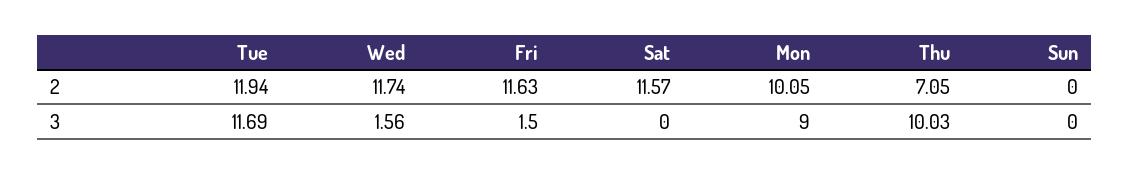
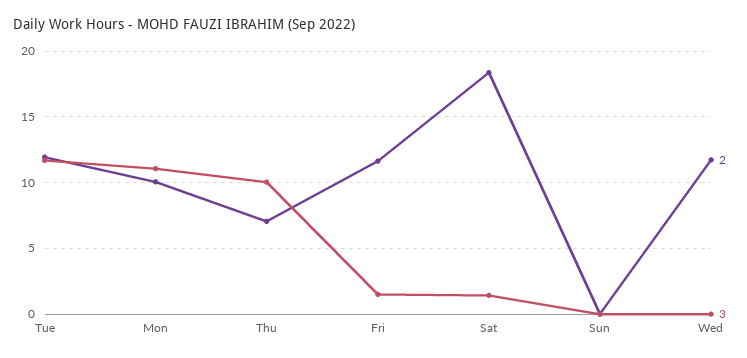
  {
    "2": {
      "Tue": 11.94,
      "Wed": 11.74,
      "Fri": 11.63,
-     "Sat": 11.57,
+     "Sat": 18.5,
      "Mon": 10.05,
      "Thu": 7.05,
      "Sun": 0
    },
    "3": {
      "Tue": 11.69,
-     "Wed": 1.56,
+     "Wed": 0,
      "Fri": 1.5,
-     "Sat": 0,
+     "Sat": 1.5,
-     "Mon": 9,
+     "Mon": 11,
      "Thu": 10.03,
      "Sun": 0
    }
  }

